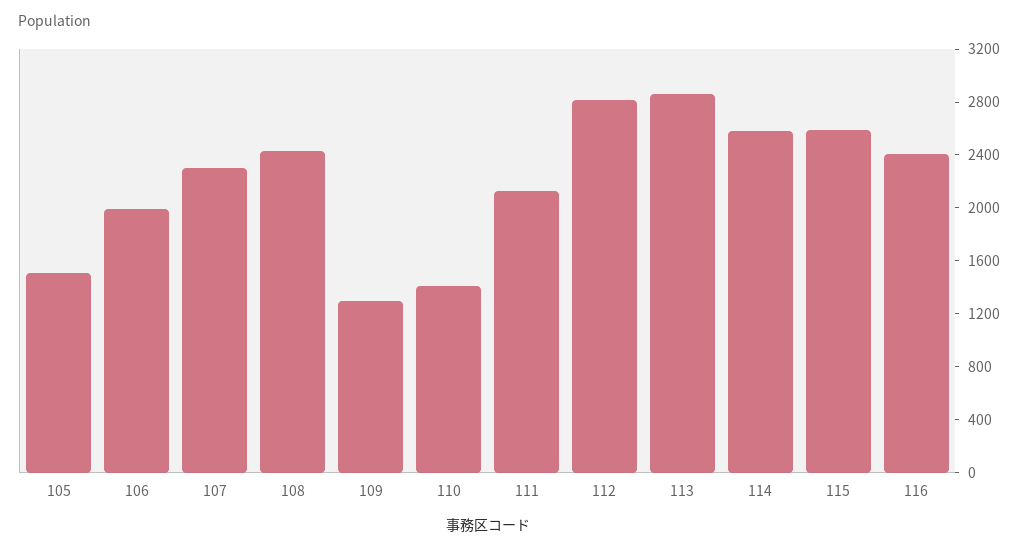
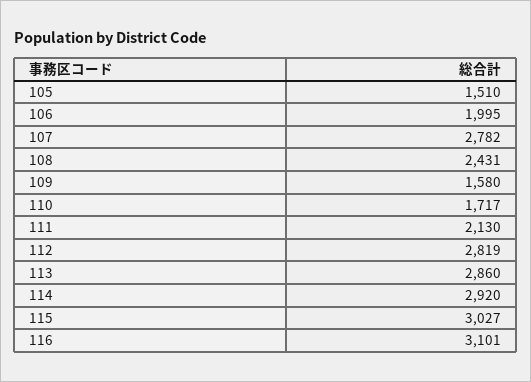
  {
    "105": 1510,
    "106": 1995,
-   "107": 2300,
+   "107": 2782,
    "108": 2431,
-   "109": 1300,
+   "109": 1580,
-   "110": 1400,
+   "110": 1717,
    "111": 2130,
    "112": 2819,
    "113": 2860,
-   "114": 2600,
+   "114": 2920,
-   "115": 2600,
+   "115": 3027,
-   "116": 2400
+   "116": 3101
  }

